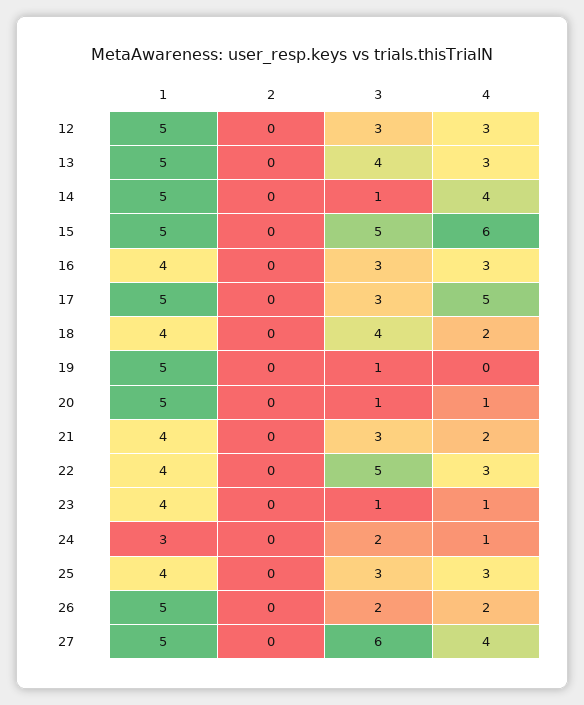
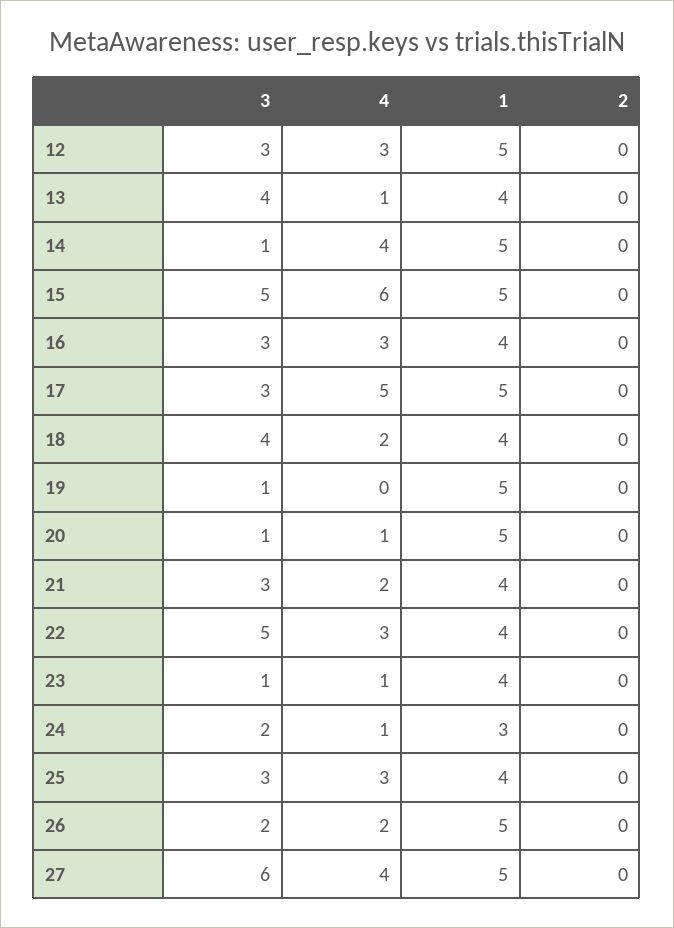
  {
    "1": {
      "12": 5,
-     "13": 5,
+     "13": 4,
      "14": 5,
      "15": 5,
      "16": 4,
      "17": 5,
      "18": 4,
      "19": 5,
      "20": 5,
      "21": 4,
      "22": 4,
      "23": 4,
      "24": 3,
      "25": 4,
      "26": 5,
      "27": 5
    },
    "2": {
      "12": 0,
      "13": 0,
      "14": 0,
      "15": 0,
      "16": 0,
      "17": 0,
      "18": 0,
      "19": 0,
      "20": 0,
      "21": 0,
      "22": 0,
      "23": 0,
      "24": 0,
      "25": 0,
      "26": 0,
      "27": 0
    },
    "3": {
      "12": 3,
      "13": 4,
      "14": 1,
      "15": 5,
      "16": 3,
      "17": 3,
      "18": 4,
      "19": 1,
      "20": 1,
      "21": 3,
      "22": 5,
      "23": 1,
      "24": 2,
      "25": 3,
      "26": 2,
      "27": 6
    },
    "4": {
      "12": 3,
-     "13": 3,
+     "13": 1,
      "14": 4,
      "15": 6,
      "16": 3,
      "17": 5,
      "18": 2,
      "19": 0,
      "20": 1,
      "21": 2,
      "22": 3,
      "23": 1,
      "24": 1,
      "25": 3,
      "26": 2,
      "27": 4
    }
  }

